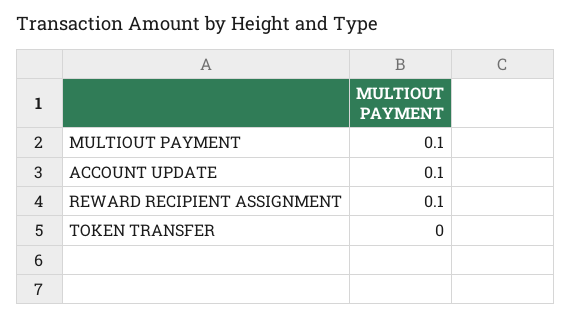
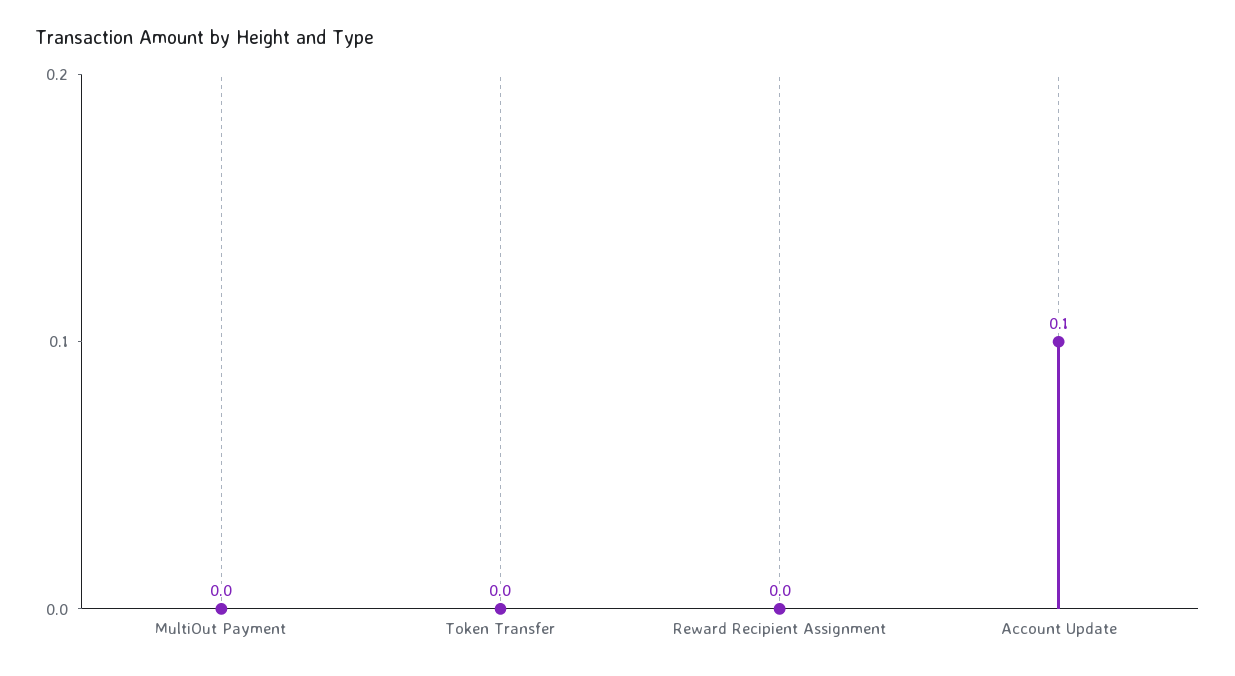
  {
-   "MULTIOUT PAYMENT": 0.1,
+   "MULTIOUT PAYMENT": 0,
    "ACCOUNT UPDATE": 0.1,
-   "REWARD RECIPIENT ASSIGNMENT": 0.1,
+   "REWARD RECIPIENT ASSIGNMENT": 0,
    "TOKEN TRANSFER": 0
  }

